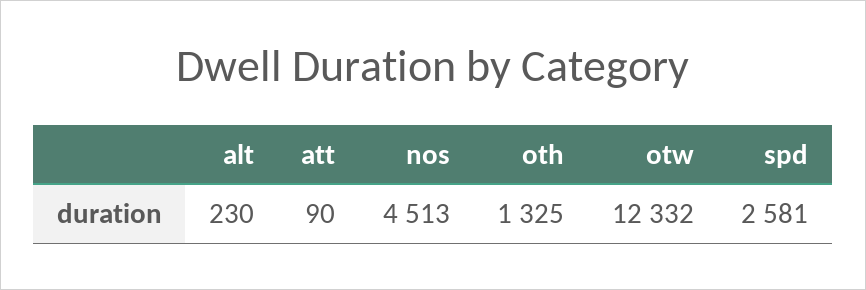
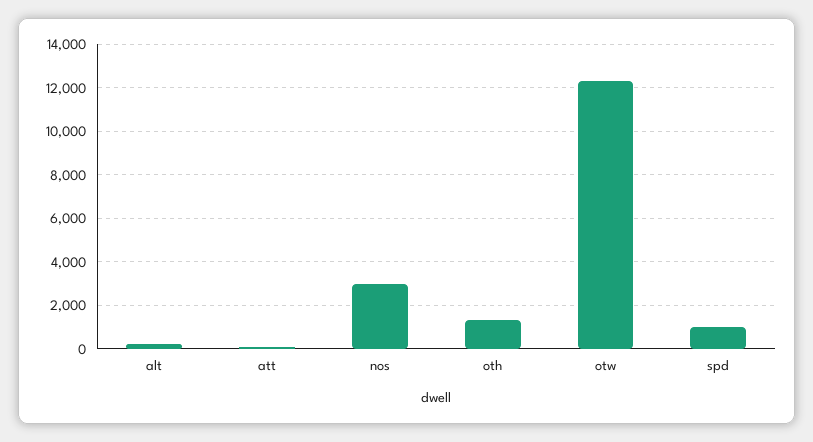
  {
    "alt": 230,
    "att": 90,
-   "nos": 4513,
+   "nos": 3000,
    "oth": 1325,
    "otw": 12332,
-   "spd": 2581
+   "spd": 1000
  }

